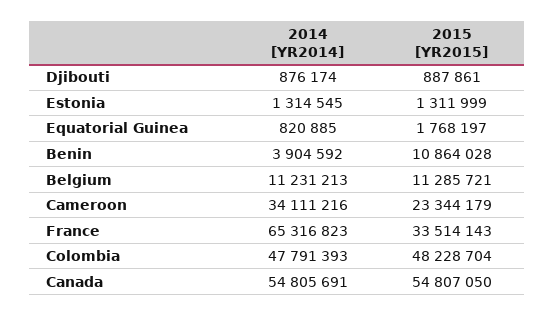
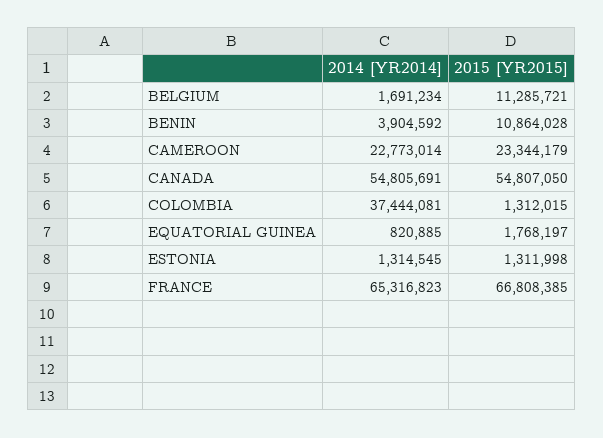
  {
    "2014 [YR2014]": {
-     "Djibouti": 876174,
      "Estonia": 1314545,
      "Equatorial Guinea": 820885,
      "Benin": 3904592,
-     "Belgium": 11231213,
+     "Belgium": 1691234,
-     "Cameroon": 34111216,
+     "Cameroon": 22773014,
      "France": 65316823,
-     "Colombia": 47791393,
+     "Colombia": 37444081,
      "Canada": 54805691
    },
    "2015 [YR2015]": {
-     "Djibouti": 887861,
-     "Estonia": 1311999,
+     "Estonia": 1311998,
      "Equatorial Guinea": 1768197,
      "Benin": 10864028,
      "Belgium": 11285721,
      "Cameroon": 23344179,
-     "France": 33514143,
+     "France": 66808385,
-     "Colombia": 48228704,
+     "Colombia": 1312015,
      "Canada": 54807050
    }
  }

